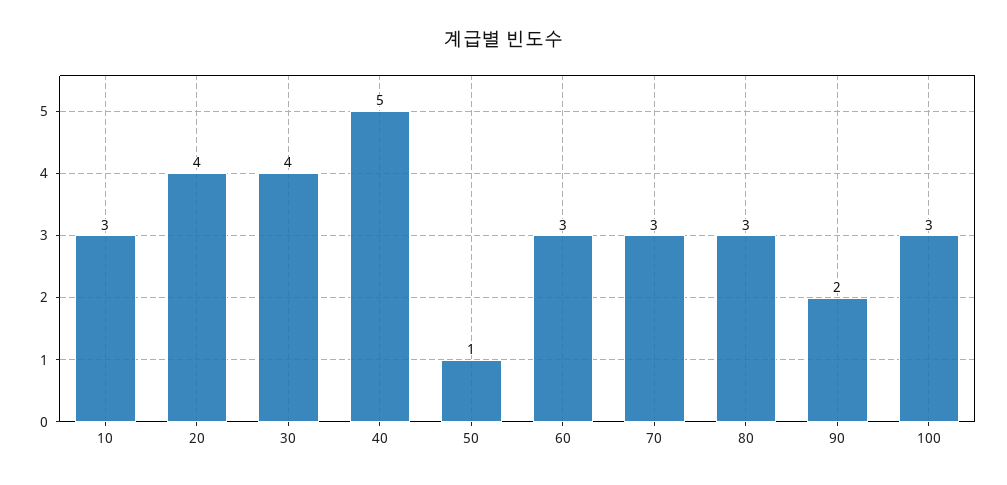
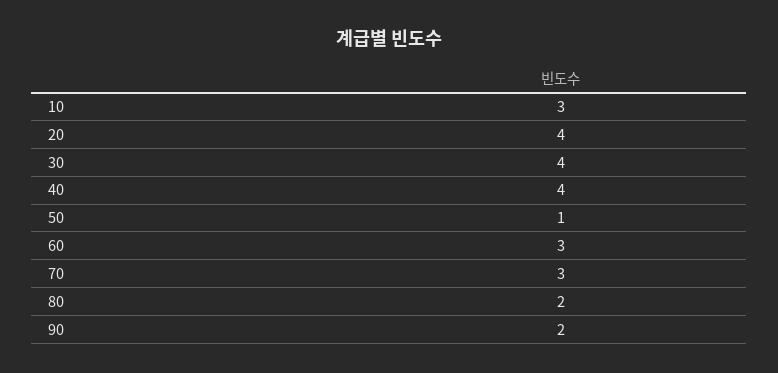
  {
    "10": 3,
    "20": 4,
    "30": 4,
-   "40": 5,
+   "40": 4,
    "50": 1,
    "60": 3,
    "70": 3,
-   "80": 3,
+   "80": 2,
-   "90": 2,
+   "90": 2
-   "100": 3
  }

